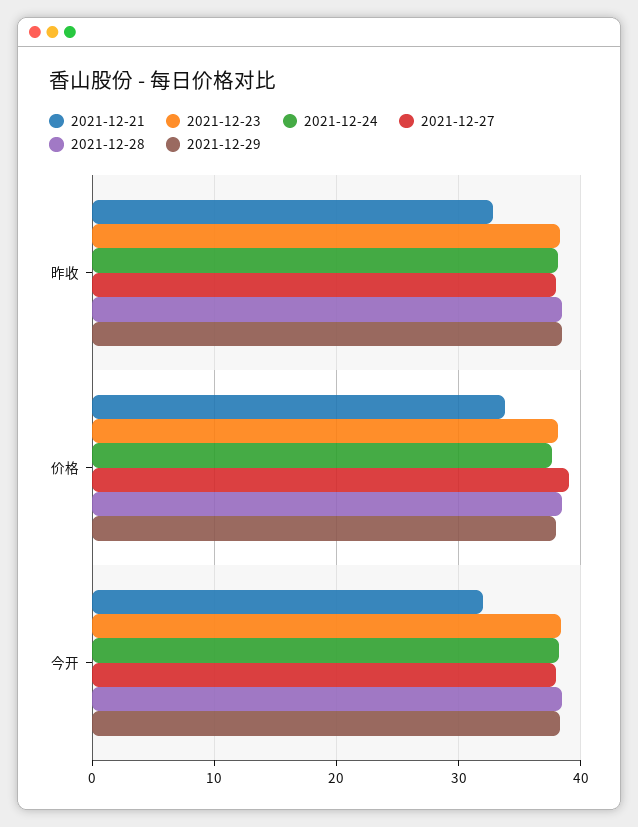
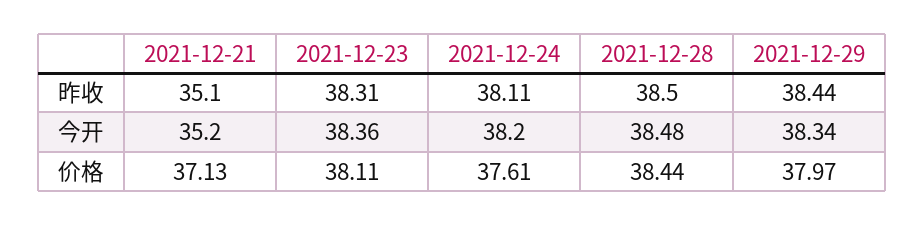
  {
    "2021-12-21": {
-     "昨收": 33,
+     "昨收": 35.1,
-     "价格": 34,
+     "价格": 37.13,
-     "今开": 32
+     "今开": 35.2
    },
    "2021-12-23": {
      "昨收": 38.31,
      "价格": 38.11,
      "今开": 38.36
    },
    "2021-12-24": {
      "昨收": 38.11,
      "价格": 37.61,
      "今开": 38.2
    },
-   "2021-12-27": {
-     "昨收": 38,
-     "价格": 39,
-     "今开": 38
-   },
    "2021-12-28": {
      "昨收": 38.5,
      "价格": 38.44,
      "今开": 38.48
    },
    "2021-12-29": {
      "昨收": 38.44,
      "价格": 37.97,
      "今开": 38.34
    }
  }

